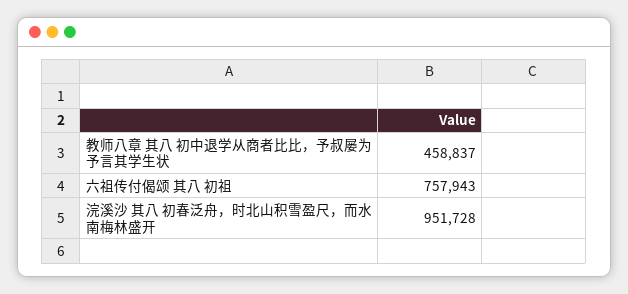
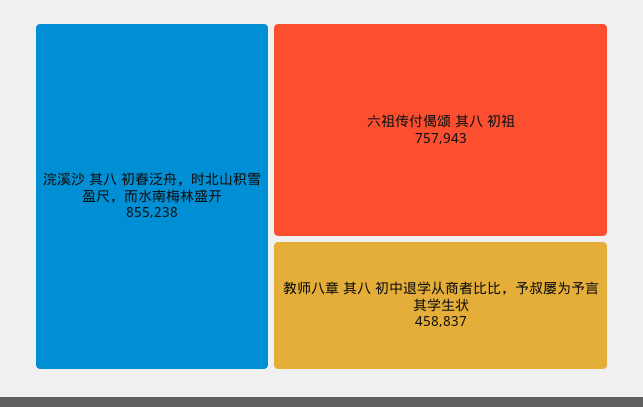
  {
    "教师八章 其八 初中退学从商者比比，予叔屡为予言其学生状": 458837,
    "六祖传付偈颂 其八 初祖": 757943,
-   "浣溪沙 其八 初春泛舟，时北山积雪盈尺，而水南梅林盛开": 951728
+   "浣溪沙 其八 初春泛舟，时北山积雪盈尺，而水南梅林盛开": 855238
  }

